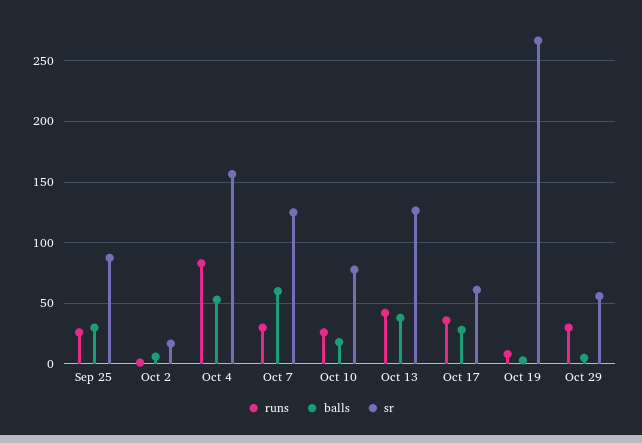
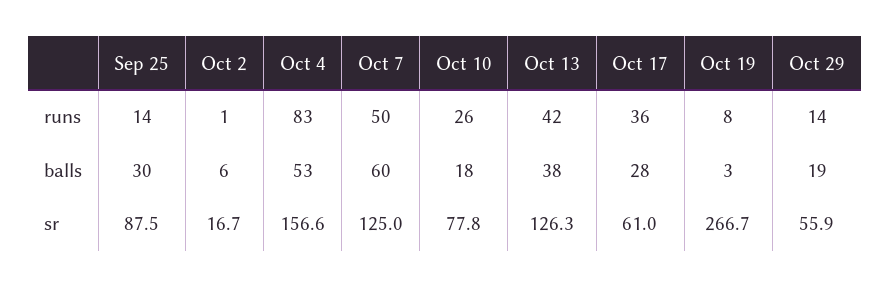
  {
    "runs": {
-     "Sep 25": 25,
+     "Sep 25": 14,
      "Oct 2": 1,
      "Oct 4": 83,
-     "Oct 7": 30,
+     "Oct 7": 50,
      "Oct 10": 26,
      "Oct 13": 42,
      "Oct 17": 36,
      "Oct 19": 8,
-     "Oct 29": 30
+     "Oct 29": 14
    },
    "balls": {
      "Sep 25": 30,
      "Oct 2": 6,
      "Oct 4": 53,
      "Oct 7": 60,
      "Oct 10": 18,
      "Oct 13": 38,
      "Oct 17": 28,
      "Oct 19": 3,
-     "Oct 29": 5
+     "Oct 29": 19
    },
    "sr": {
      "Sep 25": 87.5,
      "Oct 2": 16.7,
      "Oct 4": 156.6,
      "Oct 7": 125,
      "Oct 10": 77.8,
      "Oct 13": 126.3,
      "Oct 17": 61,
      "Oct 19": 266.7,
      "Oct 29": 55.9
    }
  }

